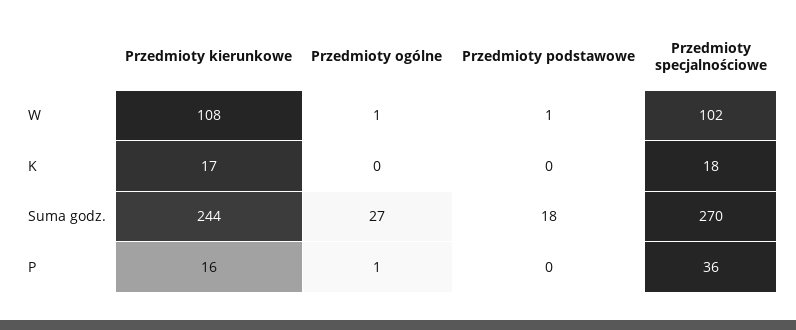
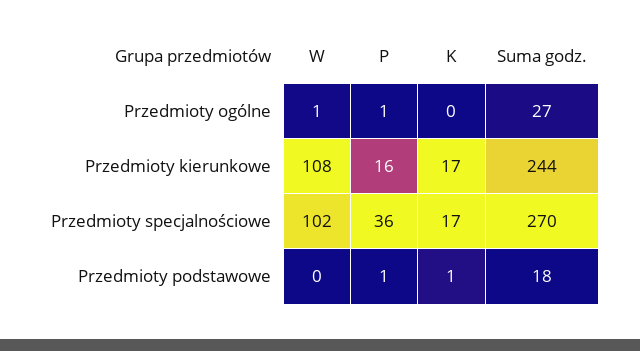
  {
    "Przedmioty kierunkowe": {
      "W": 108,
      "K": 17,
      "Suma godz.": 244,
      "P": 16
    },
    "Przedmioty ogólne": {
      "W": 1,
      "K": 0,
      "Suma godz.": 27,
      "P": 1
    },
    "Przedmioty podstawowe": {
-     "W": 1,
+     "W": 0,
-     "K": 0,
+     "K": 1,
      "Suma godz.": 18,
-     "P": 0
+     "P": 1
    },
    "Przedmioty specjalnościowe": {
      "W": 102,
-     "K": 18,
+     "K": 17,
      "Suma godz.": 270,
      "P": 36
    }
  }

